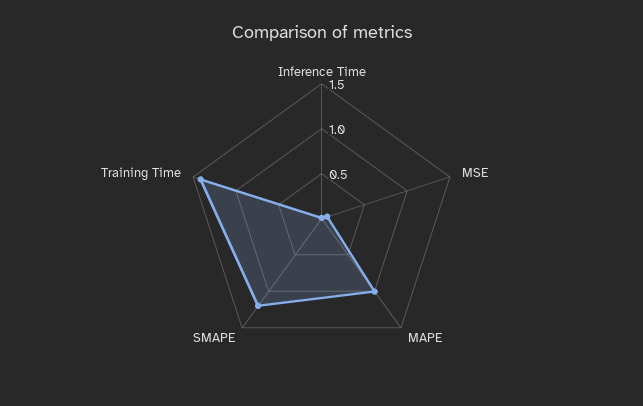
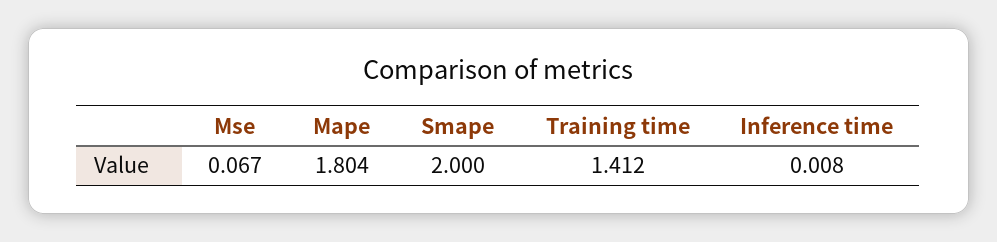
  {
    "Inference Time": 0.008,
    "MSE": 0.067,
-   "MAPE": 1,
+   "MAPE": 1.804,
-   "SMAPE": 1.2,
+   "SMAPE": 2,
    "Training Time": 1.412
  }

